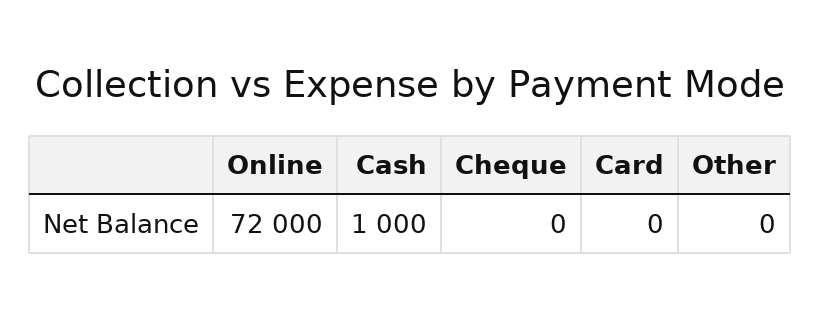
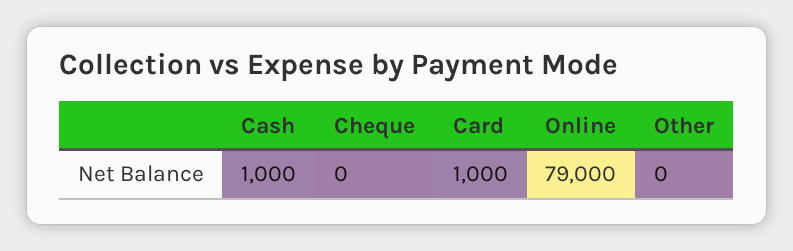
  {
-   "Online": 72000,
+   "Online": 79000,
    "Cash": 1000,
    "Cheque": 0,
-   "Card": 0,
+   "Card": 1000,
    "Other": 0
  }

